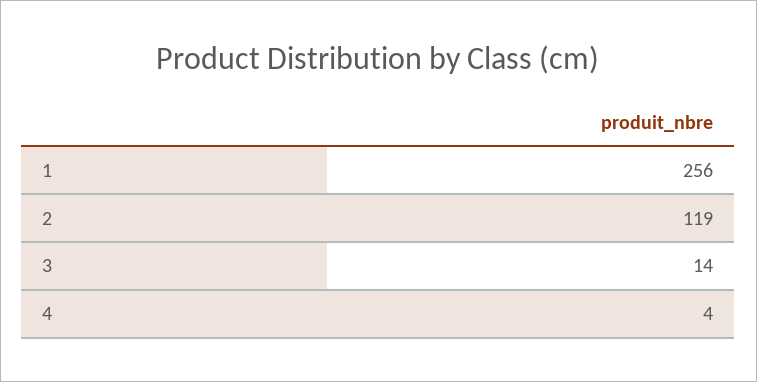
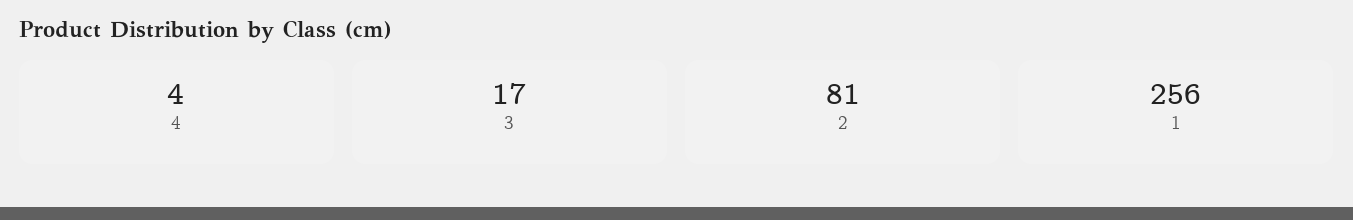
  {
    "1": 256,
-   "2": 119,
+   "2": 81,
-   "3": 14,
+   "3": 17,
    "4": 4
  }

